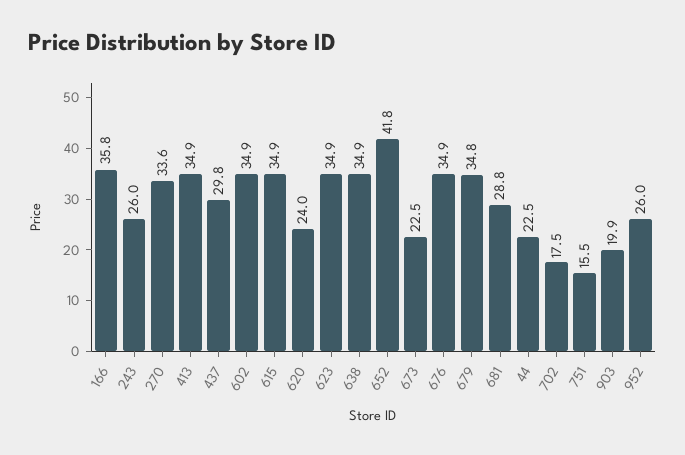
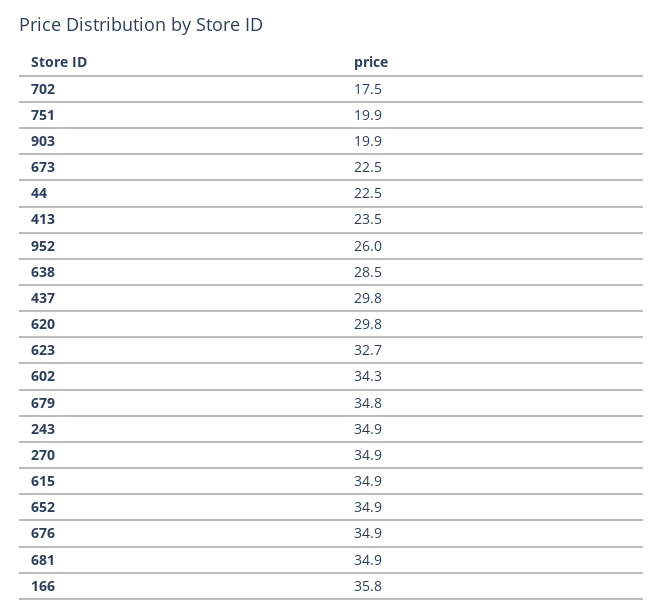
  {
    "166": 35.8,
-   "243": 26,
+   "243": 34.9,
-   "270": 33.6,
+   "270": 34.9,
-   "413": 34.9,
+   "413": 23.5,
    "437": 29.8,
-   "602": 34.9,
+   "602": 34.3,
    "615": 34.9,
-   "620": 24,
+   "620": 29.8,
-   "623": 34.9,
+   "623": 32.7,
-   "638": 34.9,
+   "638": 28.5,
-   "652": 41.8,
+   "652": 34.9,
    "673": 22.5,
    "676": 34.9,
    "679": 34.8,
-   "681": 28.8,
+   "681": 34.9,
    "44": 22.5,
    "702": 17.5,
-   "751": 15.5,
+   "751": 19.9,
    "903": 19.9,
    "952": 26
  }

